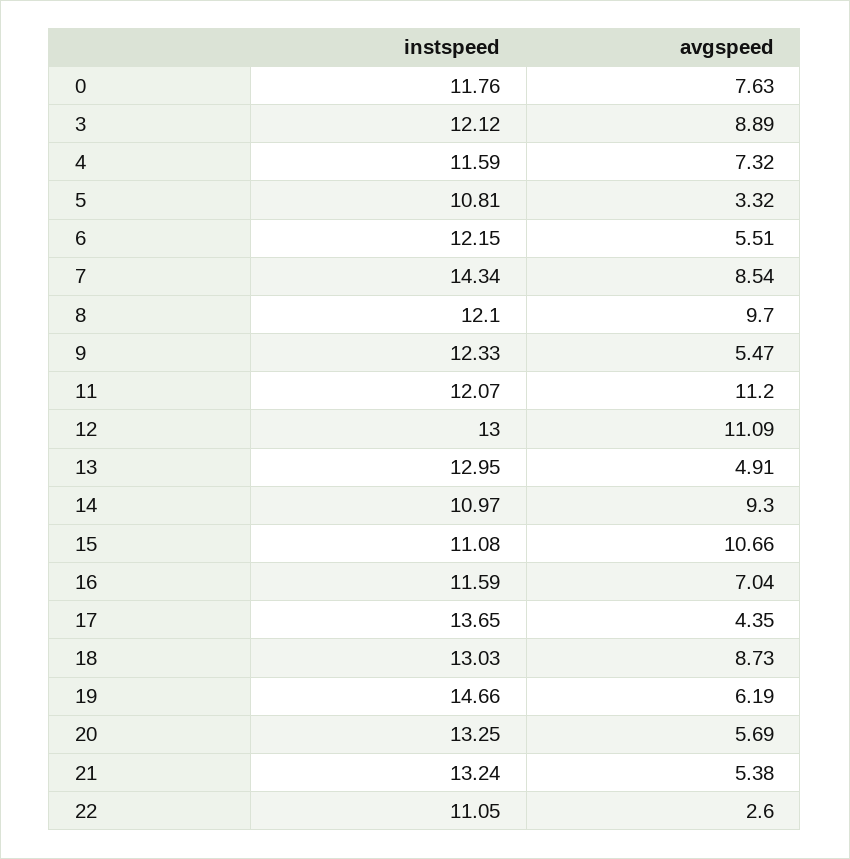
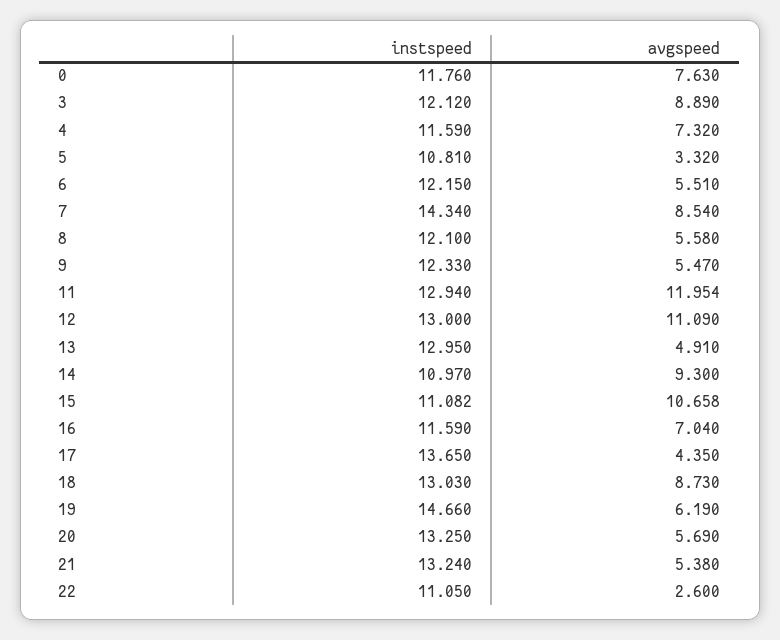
  {
    "instspeed": {
      "0": 11.76,
      "3": 12.12,
      "4": 11.59,
      "5": 10.81,
      "6": 12.15,
      "7": 14.34,
      "8": 12.1,
      "9": 12.33,
-     "11": 12.07,
+     "11": 12.94,
      "12": 13,
      "13": 12.95,
      "14": 10.97,
      "15": 11.082,
      "16": 11.59,
      "17": 13.65,
      "18": 13.03,
      "19": 14.66,
      "20": 13.25,
      "21": 13.24,
      "22": 11.05
    },
    "avgspeed": {
      "0": 7.63,
      "3": 8.89,
      "4": 7.32,
      "5": 3.32,
      "6": 5.51,
      "7": 8.54,
-     "8": 9.7,
+     "8": 5.58,
      "9": 5.47,
-     "11": 11.2,
+     "11": 11.954,
      "12": 11.09,
      "13": 4.91,
      "14": 9.3,
      "15": 10.658,
      "16": 7.04,
      "17": 4.35,
      "18": 8.73,
      "19": 6.19,
      "20": 5.69,
      "21": 5.38,
      "22": 2.6
    }
  }

